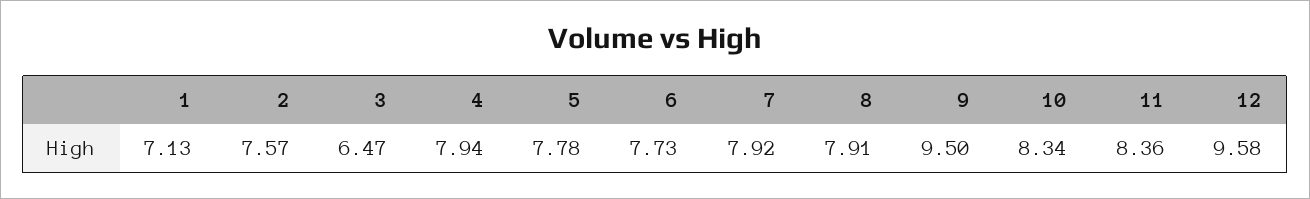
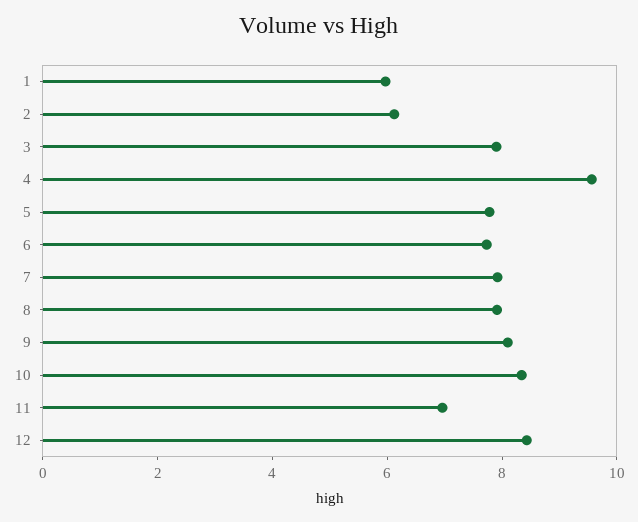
  {
-   "1": 7.13,
+   "1": 6,
-   "2": 7.57,
+   "2": 6,
-   "3": 6.47,
+   "3": 8,
-   "4": 7.94,
+   "4": 9.5,
    "5": 7.78,
    "6": 7.73,
    "7": 7.92,
    "8": 7.91,
-   "9": 9.5,
+   "9": 8,
    "10": 8.34,
-   "11": 8.36,
+   "11": 7,
-   "12": 9.58
+   "12": 8.5
  }

